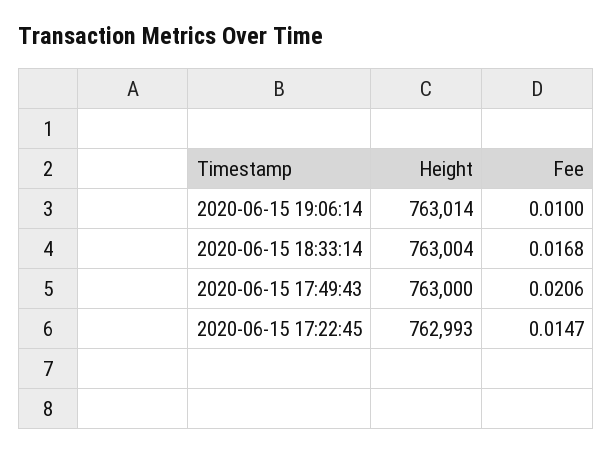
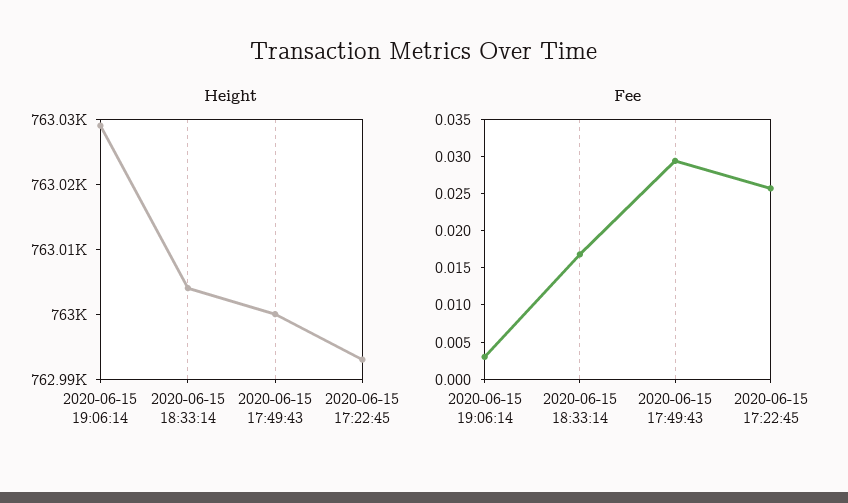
  {
    "Height": {
-     "2020-06-15 19:06:14": 763014,
+     "2020-06-15 19:06:14": 763030,
      "2020-06-15 18:33:14": 763004,
      "2020-06-15 17:49:43": 763000,
      "2020-06-15 17:22:45": 762993
    },
    "Fee": {
-     "2020-06-15 19:06:14": 0.01,
+     "2020-06-15 19:06:14": 0.0025,
      "2020-06-15 18:33:14": 0.0168,
-     "2020-06-15 17:49:43": 0.0206,
+     "2020-06-15 17:49:43": 0.03,
-     "2020-06-15 17:22:45": 0.0147
+     "2020-06-15 17:22:45": 0.025
    }
  }

